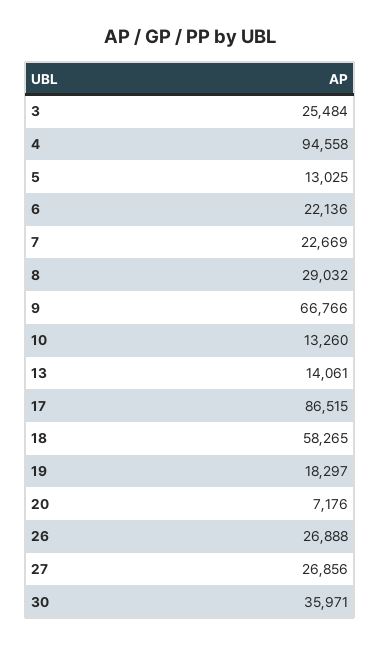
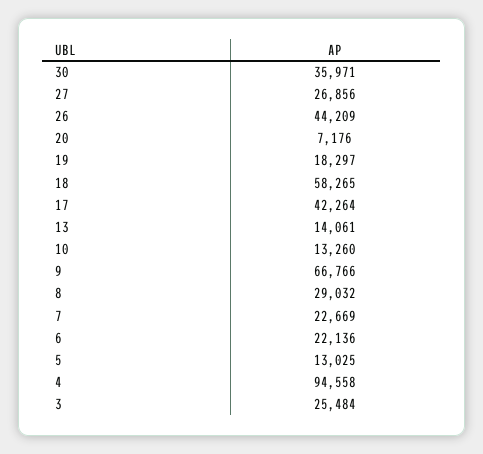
  {
    "3": 25484,
    "4": 94558,
    "5": 13025,
    "6": 22136,
    "7": 22669,
    "8": 29032,
    "9": 66766,
    "10": 13260,
    "13": 14061,
-   "17": 86515,
+   "17": 42264,
    "18": 58265,
    "19": 18297,
    "20": 7176,
-   "26": 26888,
+   "26": 44209,
    "27": 26856,
    "30": 35971
  }

